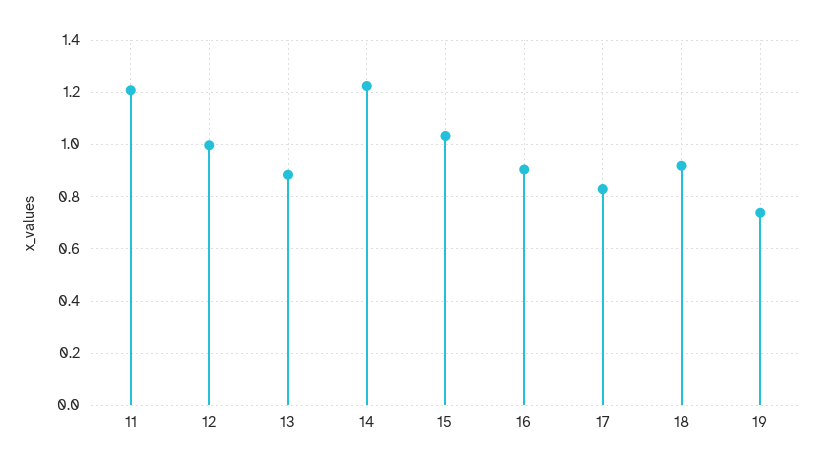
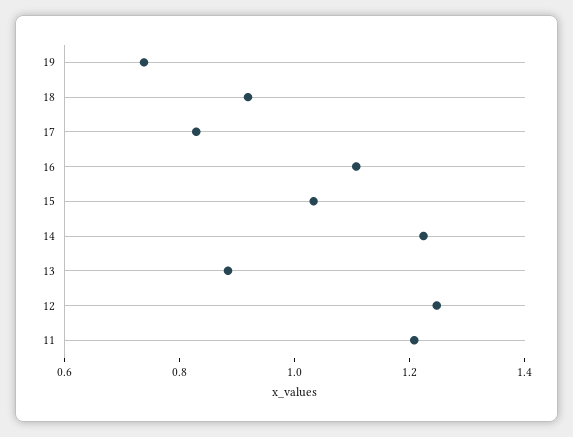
  {
    "11": 1.2,
-   "12": 1,
+   "12": 1.25,
    "13": 0.875,
    "14": 1.225,
    "15": 1.025,
-   "16": 0.9,
+   "16": 1.1,
    "17": 0.825,
    "18": 0.925,
    "19": 0.75
  }

